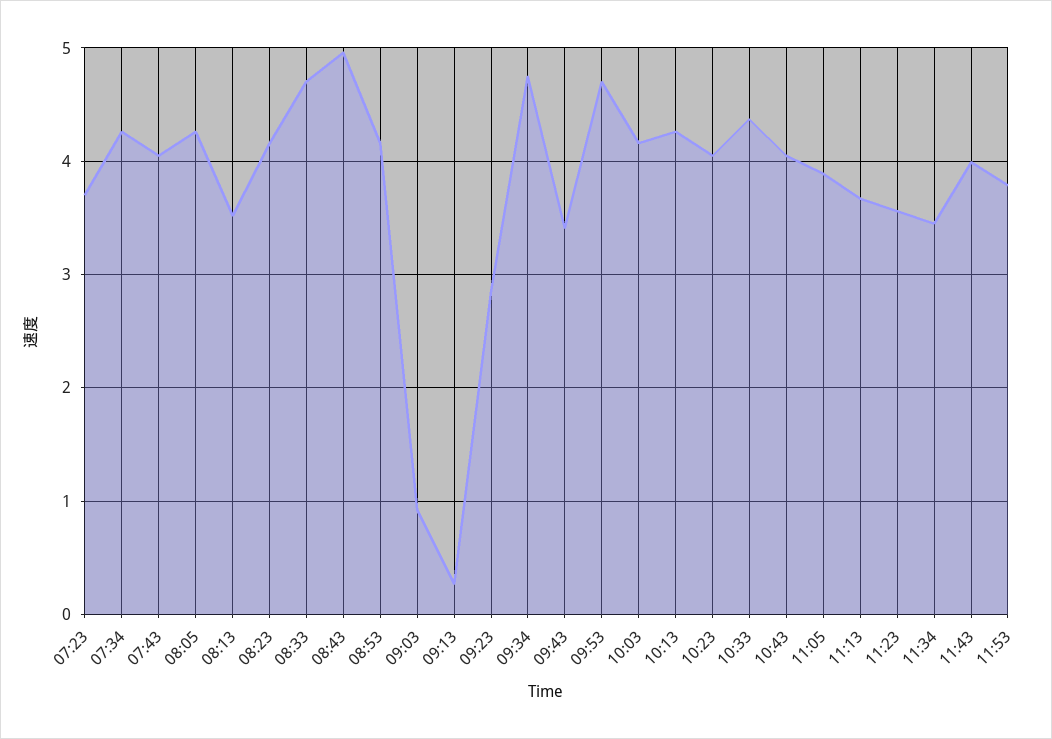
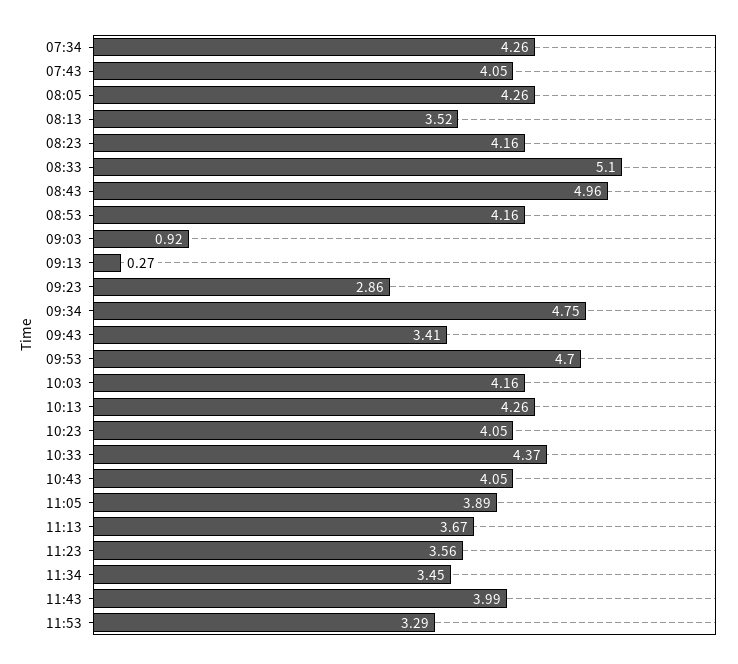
  {
-   "07:23": 3.7,
    "07:34": 4.26,
    "07:43": 4.05,
    "08:05": 4.26,
    "08:13": 3.52,
    "08:23": 4.16,
-   "08:33": 4.7,
+   "08:33": 5.1,
    "08:43": 4.96,
    "08:53": 4.16,
    "09:03": 0.92,
    "09:13": 0.27,
    "09:23": 2.86,
    "09:34": 4.75,
    "09:43": 3.41,
    "09:53": 4.7,
    "10:03": 4.16,
    "10:13": 4.26,
    "10:23": 4.05,
    "10:33": 4.37,
    "10:43": 4.05,
    "11:05": 3.89,
    "11:13": 3.67,
    "11:23": 3.56,
    "11:34": 3.45,
    "11:43": 3.99,
-   "11:53": 3.8
+   "11:53": 3.29
  }

